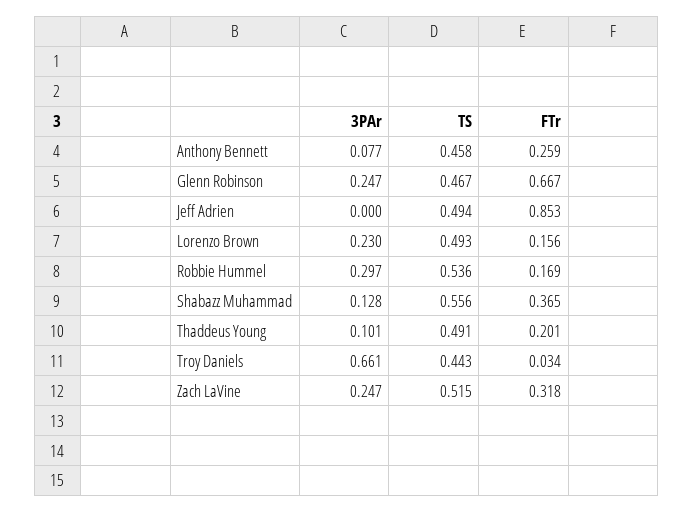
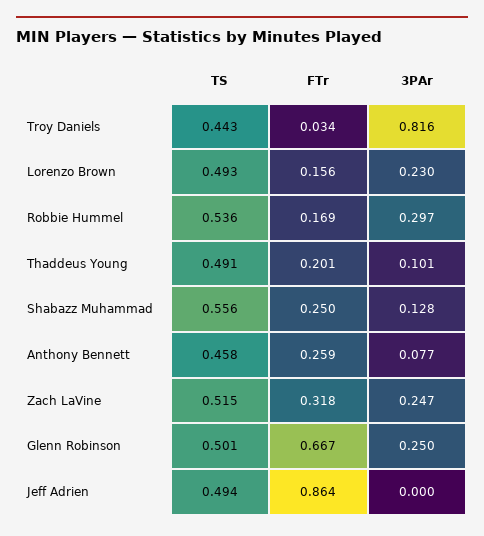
  {
    "3PAr": {
      "Anthony Bennett": 0.077,
-     "Glenn Robinson": 0.247,
+     "Glenn Robinson": 0.25,
      "Jeff Adrien": 0,
      "Lorenzo Brown": 0.23,
      "Robbie Hummel": 0.297,
      "Shabazz Muhammad": 0.128,
      "Thaddeus Young": 0.101,
-     "Troy Daniels": 0.661,
+     "Troy Daniels": 0.816,
      "Zach LaVine": 0.247
    },
    "TS": {
      "Anthony Bennett": 0.458,
-     "Glenn Robinson": 0.467,
+     "Glenn Robinson": 0.501,
      "Jeff Adrien": 0.494,
      "Lorenzo Brown": 0.493,
      "Robbie Hummel": 0.536,
      "Shabazz Muhammad": 0.556,
      "Thaddeus Young": 0.491,
      "Troy Daniels": 0.443,
      "Zach LaVine": 0.515
    },
    "FTr": {
      "Anthony Bennett": 0.259,
      "Glenn Robinson": 0.667,
-     "Jeff Adrien": 0.853,
+     "Jeff Adrien": 0.864,
      "Lorenzo Brown": 0.156,
      "Robbie Hummel": 0.169,
-     "Shabazz Muhammad": 0.365,
+     "Shabazz Muhammad": 0.25,
      "Thaddeus Young": 0.201,
      "Troy Daniels": 0.034,
      "Zach LaVine": 0.318
    }
  }

